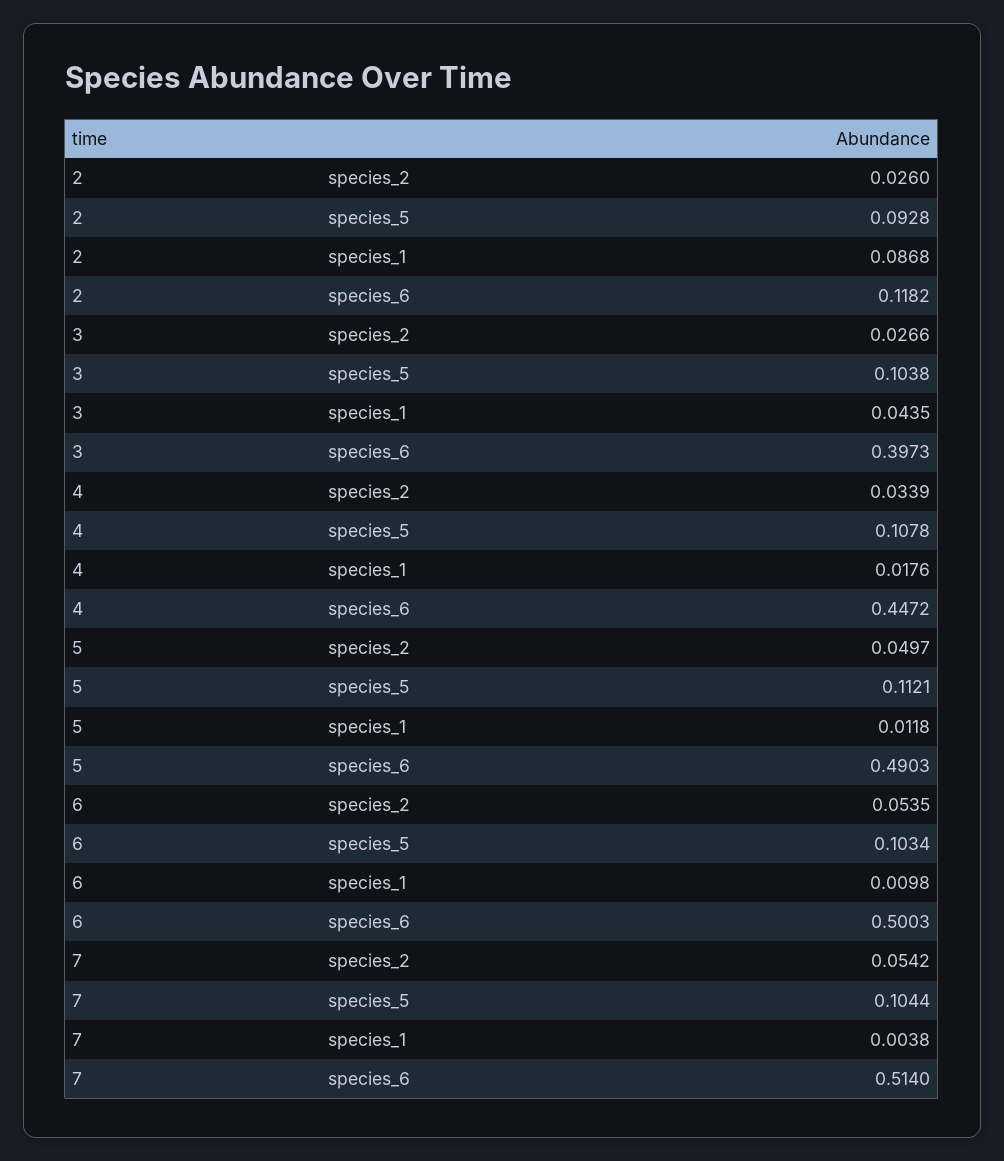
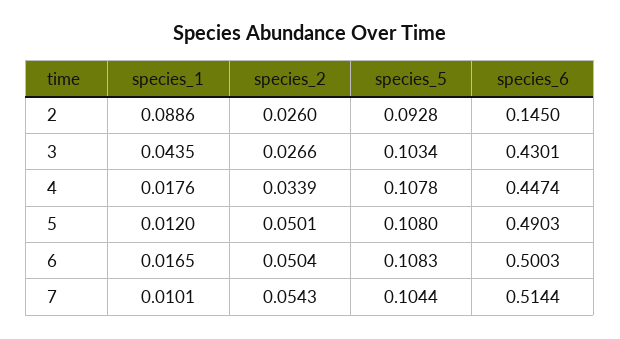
  {
    "2": {
      "species_2": 0.026,
      "species_5": 0.0928,
-     "species_1": 0.0868,
+     "species_1": 0.0886,
-     "species_6": 0.1182
+     "species_6": 0.145
    },
    "3": {
      "species_2": 0.0266,
-     "species_5": 0.1038,
+     "species_5": 0.1034,
      "species_1": 0.0435,
-     "species_6": 0.3973
+     "species_6": 0.4301
    },
    "4": {
      "species_2": 0.0339,
      "species_5": 0.1078,
      "species_1": 0.0176,
-     "species_6": 0.4472
+     "species_6": 0.4474
    },
    "5": {
-     "species_2": 0.0497,
+     "species_2": 0.0501,
-     "species_5": 0.1121,
+     "species_5": 0.108,
-     "species_1": 0.0118,
+     "species_1": 0.012,
      "species_6": 0.4903
    },
    "6": {
-     "species_2": 0.0535,
+     "species_2": 0.0504,
-     "species_5": 0.1034,
+     "species_5": 0.1083,
-     "species_1": 0.0098,
+     "species_1": 0.0165,
      "species_6": 0.5003
    },
    "7": {
-     "species_2": 0.0542,
+     "species_2": 0.0543,
      "species_5": 0.1044,
-     "species_1": 0.0038,
+     "species_1": 0.0101,
-     "species_6": 0.514
+     "species_6": 0.5144
    }
  }

